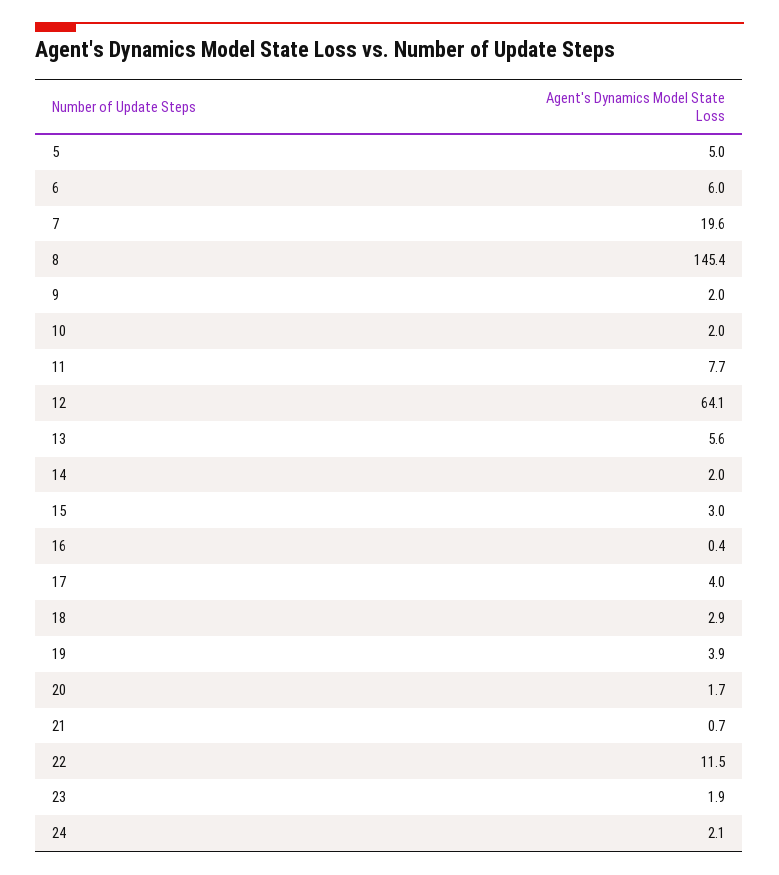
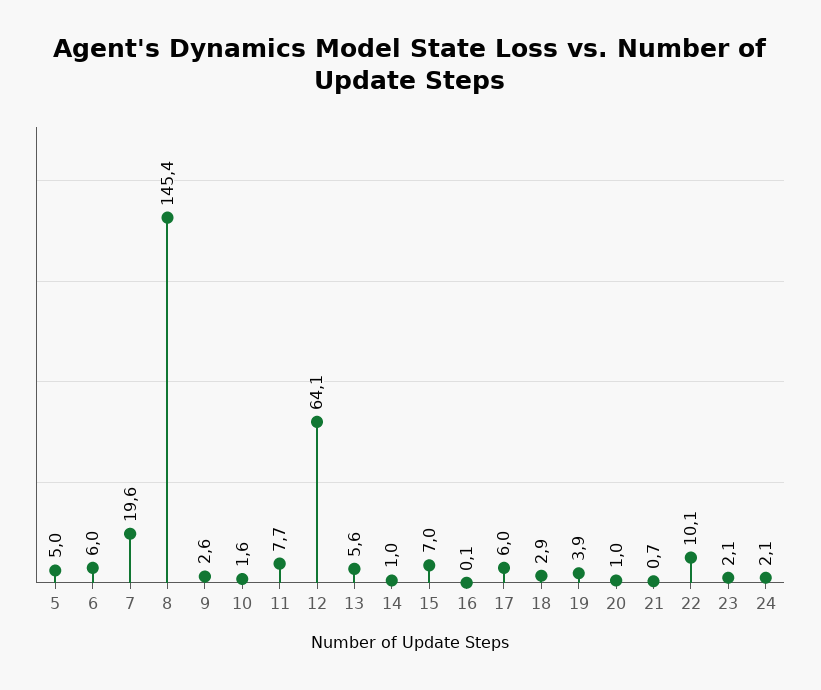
  {
    "5": 5,
    "6": 6,
    "7": 19.6,
    "8": 145.4,
-   "9": 2,
+   "9": 2.6,
-   "10": 2,
+   "10": 1.6,
    "11": 7.7,
    "12": 64.1,
    "13": 5.6,
-   "14": 2,
+   "14": 1,
-   "15": 3,
+   "15": 7,
-   "16": 0.4,
+   "16": 0.1,
-   "17": 4,
+   "17": 6,
    "18": 2.9,
    "19": 3.9,
-   "20": 1.7,
+   "20": 1,
    "21": 0.7,
-   "22": 11.5,
+   "22": 10.1,
-   "23": 1.9,
+   "23": 2.1,
    "24": 2.1
  }

